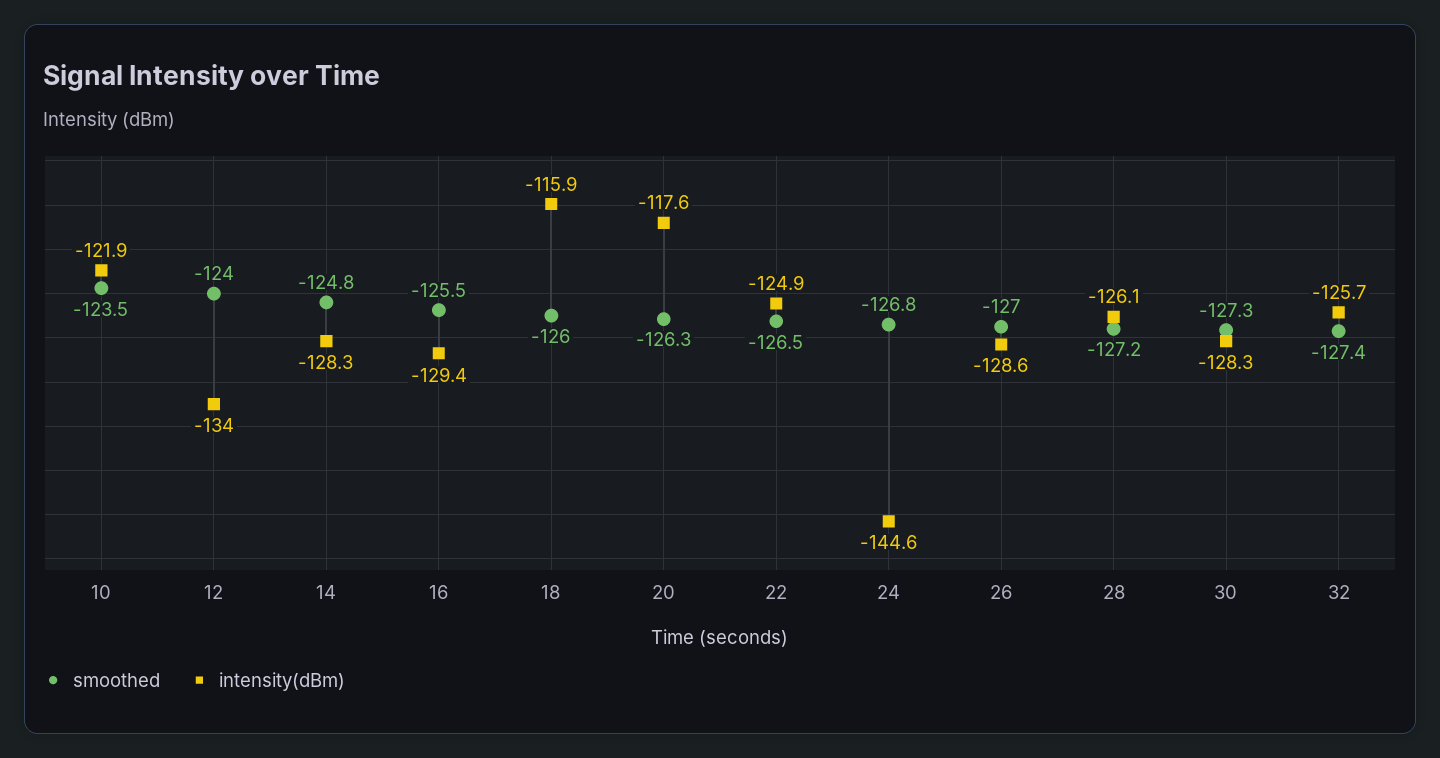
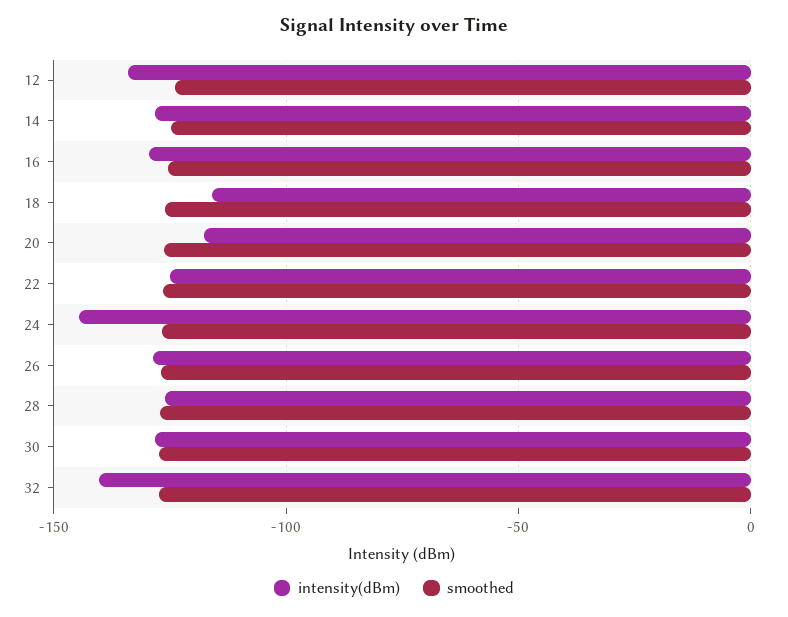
  {
    "smoothed": {
-     "10": -123.5,
      "12": -124,
      "14": -124.8,
      "16": -125.5,
      "18": -126,
      "20": -126.3,
      "22": -126.5,
      "24": -126.8,
      "26": -127,
      "28": -127.2,
      "30": -127.3,
      "32": -127.4
    },
    "intensity(dBm)": {
-     "10": -121.9,
      "12": -134,
      "14": -128.3,
      "16": -129.4,
      "18": -115.9,
      "20": -117.6,
      "22": -124.9,
      "24": -144.6,
      "26": -128.6,
      "28": -126.1,
      "30": -128.3,
-     "32": -125.7
+     "32": -140
    }
  }

